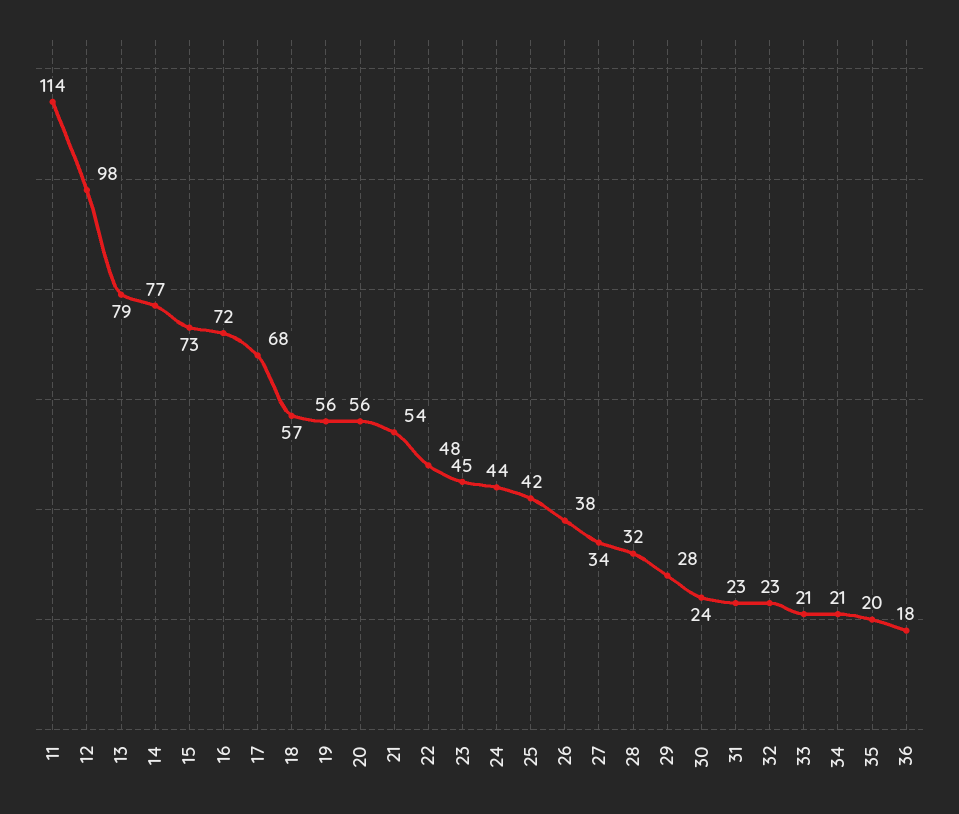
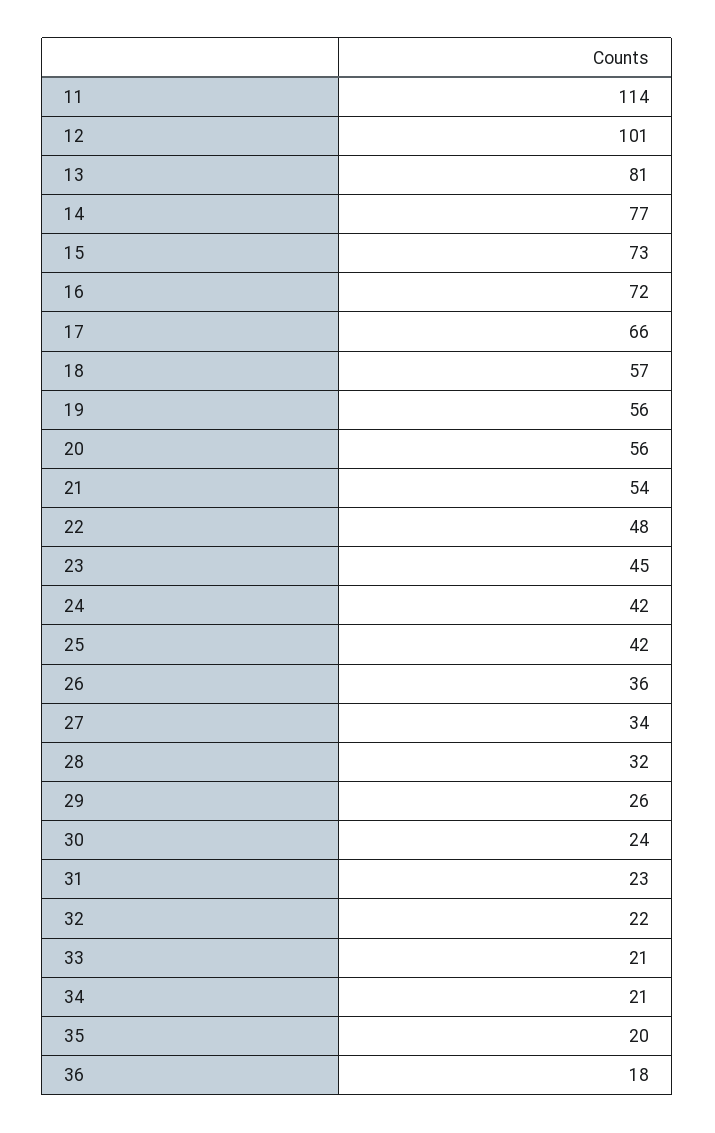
  {
    "11": 114,
-   "12": 98,
+   "12": 101,
-   "13": 79,
+   "13": 81,
    "14": 77,
    "15": 73,
    "16": 72,
-   "17": 68,
+   "17": 66,
    "18": 57,
    "19": 56,
    "20": 56,
    "21": 54,
    "22": 48,
    "23": 45,
-   "24": 44,
+   "24": 42,
    "25": 42,
-   "26": 38,
+   "26": 36,
    "27": 34,
    "28": 32,
-   "29": 28,
+   "29": 26,
    "30": 24,
    "31": 23,
-   "32": 23,
+   "32": 22,
    "33": 21,
    "34": 21,
    "35": 20,
    "36": 18
  }

